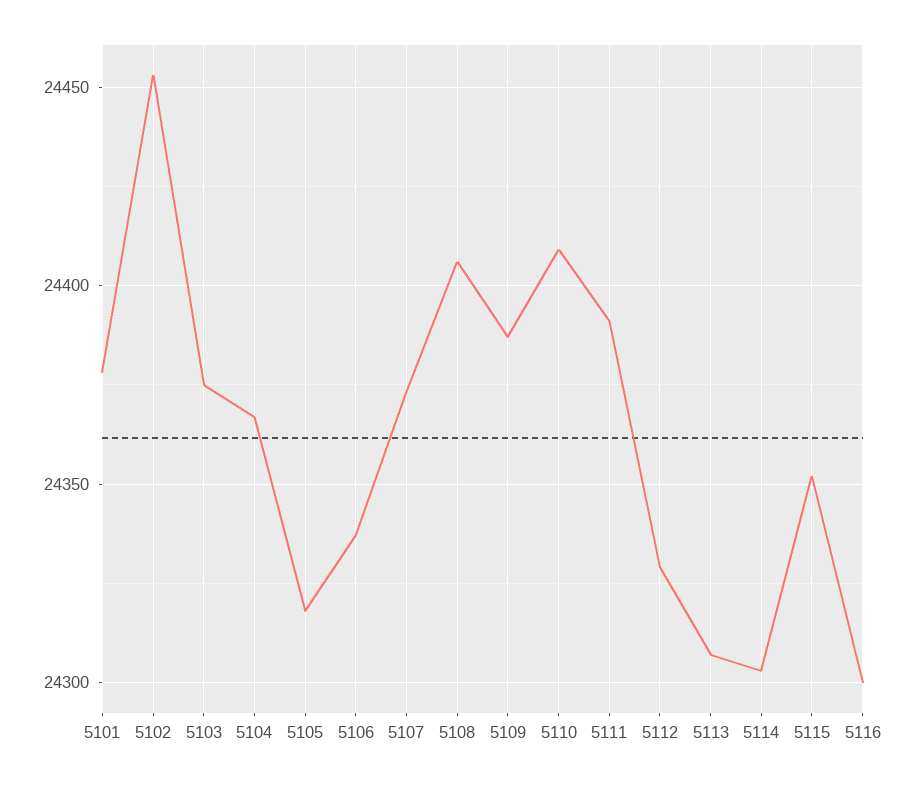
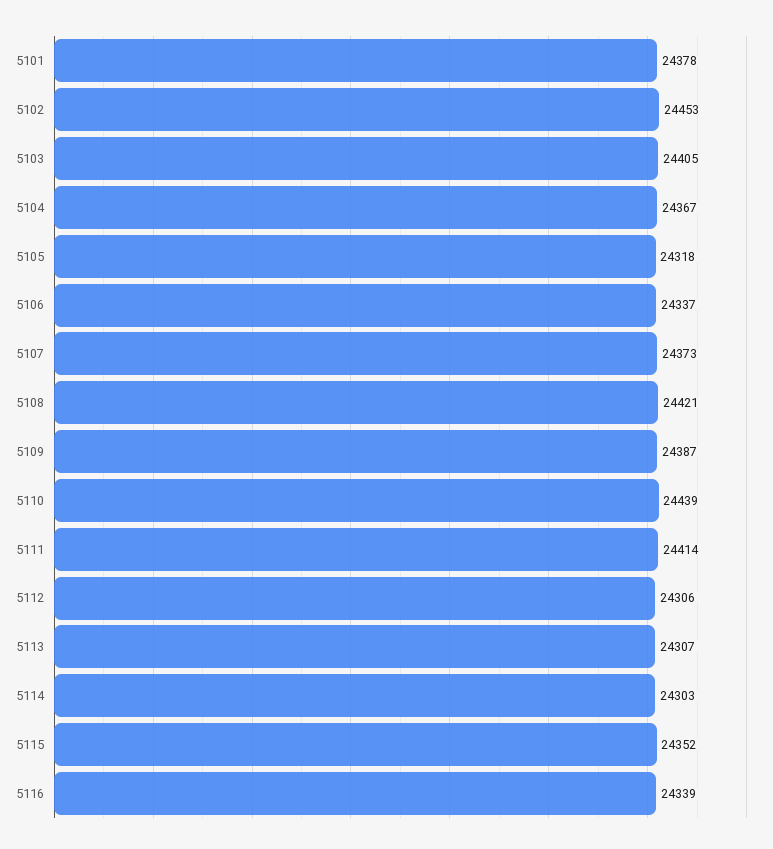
  {
    "5101": 24378,
    "5102": 24453,
-   "5103": 24375,
+   "5103": 24405,
    "5104": 24367,
    "5105": 24318,
    "5106": 24337,
    "5107": 24373,
-   "5108": 24405,
+   "5108": 24421,
    "5109": 24387,
-   "5110": 24410,
+   "5110": 24439,
-   "5111": 24390,
+   "5111": 24414,
-   "5112": 24330,
+   "5112": 24306,
    "5113": 24307,
    "5114": 24303,
    "5115": 24352,
-   "5116": 24300
+   "5116": 24339
  }

